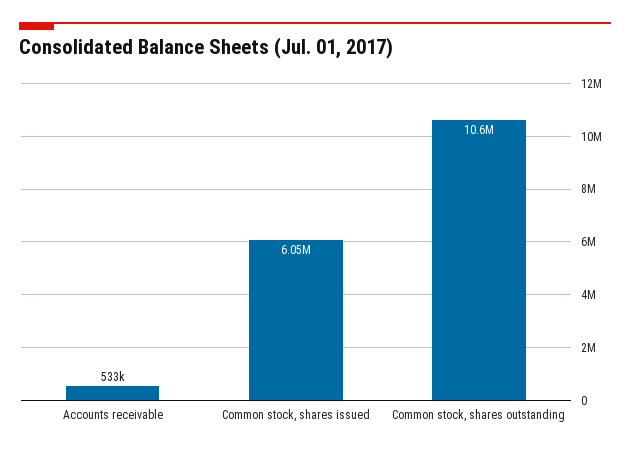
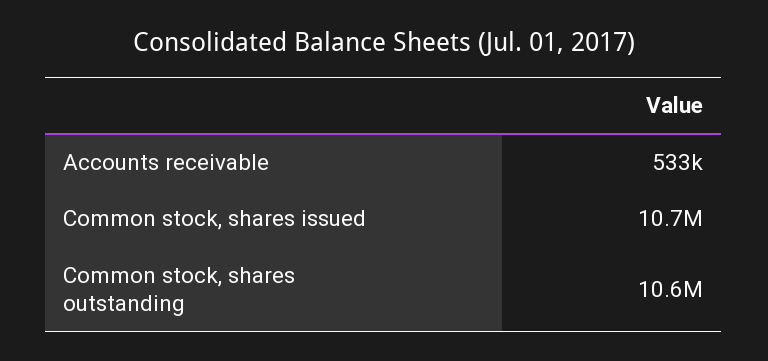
  {
    "Accounts receivable": 533000,
-   "Common stock, shares issued": 6050000,
+   "Common stock, shares issued": 10700000,
    "Common stock, shares outstanding": 10600000
  }

